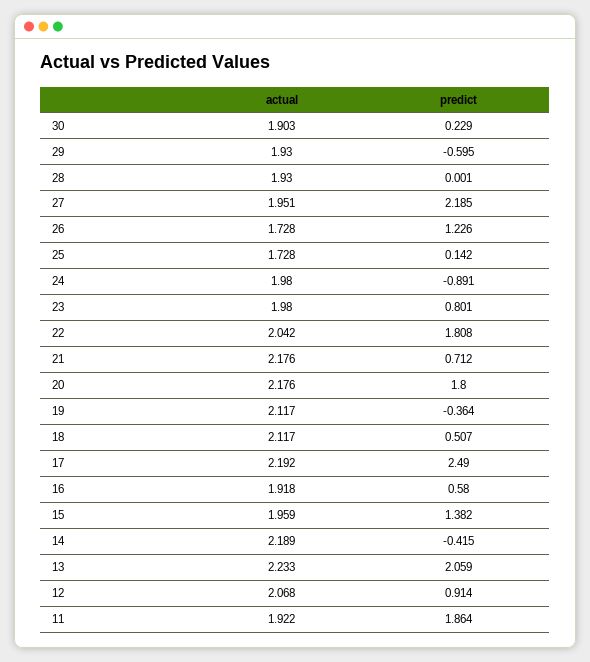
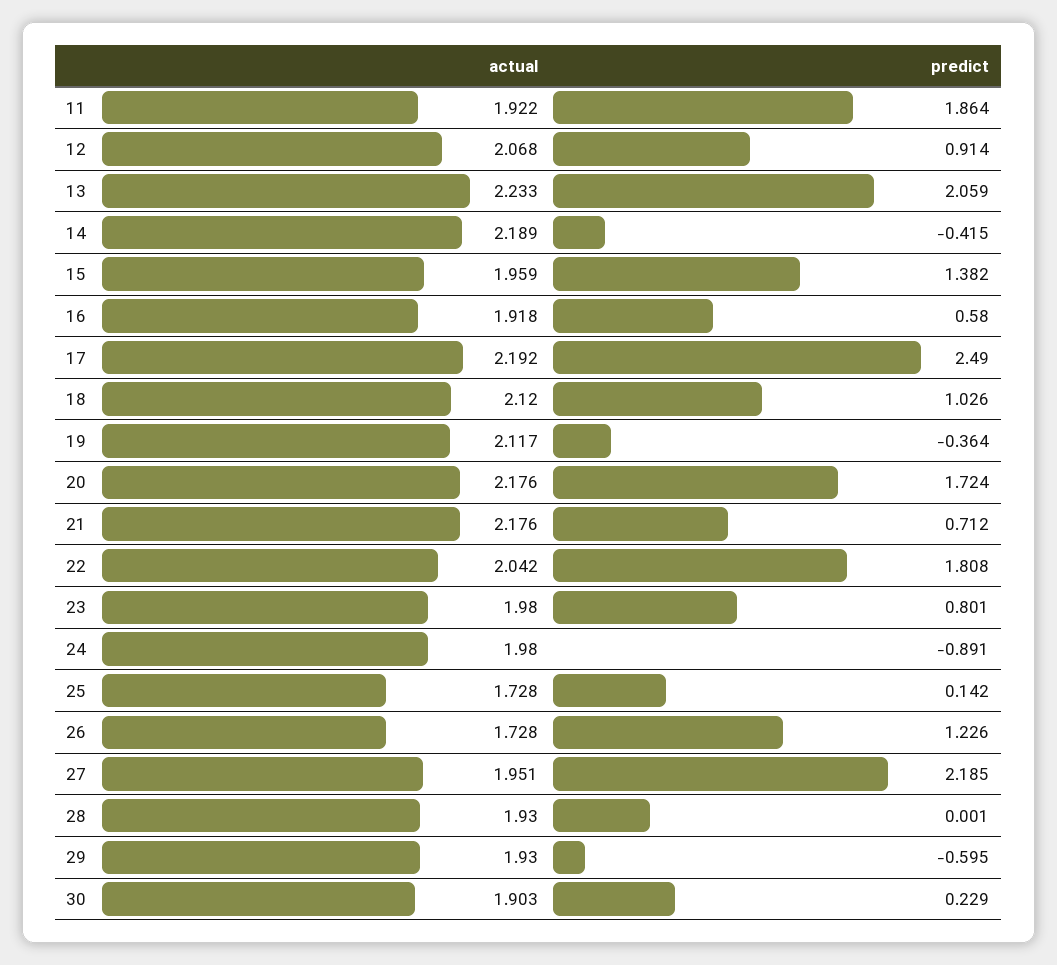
  {
    "actual": {
      "30": 1.903,
      "29": 1.93,
      "28": 1.93,
      "27": 1.951,
      "26": 1.728,
      "25": 1.728,
      "24": 1.98,
      "23": 1.98,
      "22": 2.042,
      "21": 2.176,
      "20": 2.176,
      "19": 2.117,
-     "18": 2.117,
+     "18": 2.12,
      "17": 2.192,
      "16": 1.918,
      "15": 1.959,
      "14": 2.189,
      "13": 2.233,
      "12": 2.068,
      "11": 1.922
    },
    "predict": {
      "30": 0.229,
      "29": -0.595,
      "28": 0.001,
      "27": 2.185,
      "26": 1.226,
      "25": 0.142,
      "24": -0.891,
      "23": 0.801,
      "22": 1.808,
      "21": 0.712,
-     "20": 1.8,
+     "20": 1.724,
      "19": -0.364,
-     "18": 0.507,
+     "18": 1.026,
      "17": 2.49,
      "16": 0.58,
      "15": 1.382,
      "14": -0.415,
      "13": 2.059,
      "12": 0.914,
      "11": 1.864
    }
  }

